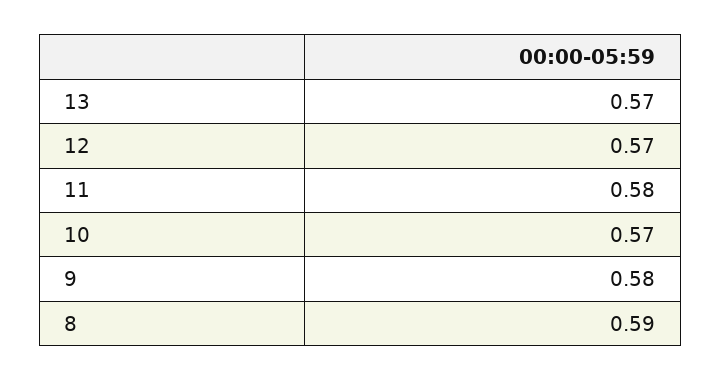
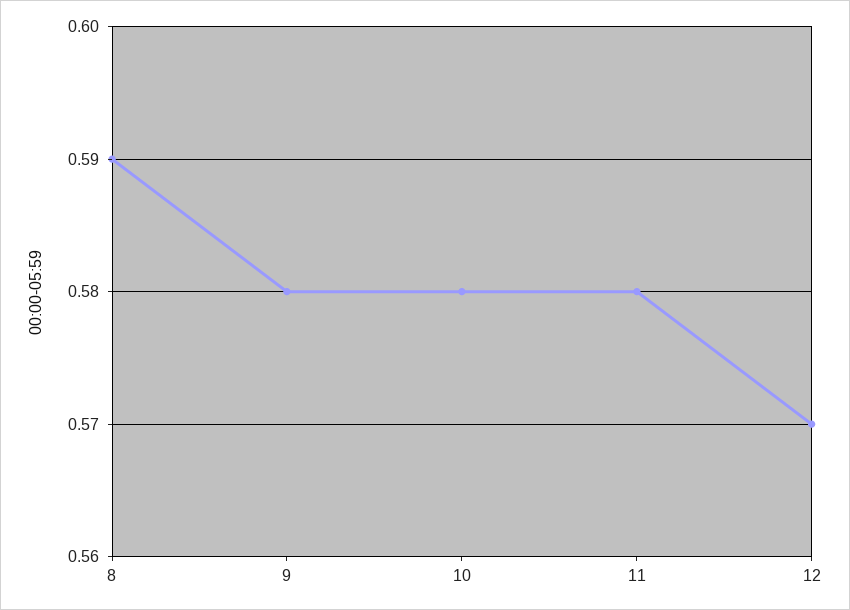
  {
-   "13": 0.57,
    "12": 0.57,
    "11": 0.58,
-   "10": 0.57,
+   "10": 0.58,
    "9": 0.58,
    "8": 0.59
  }

